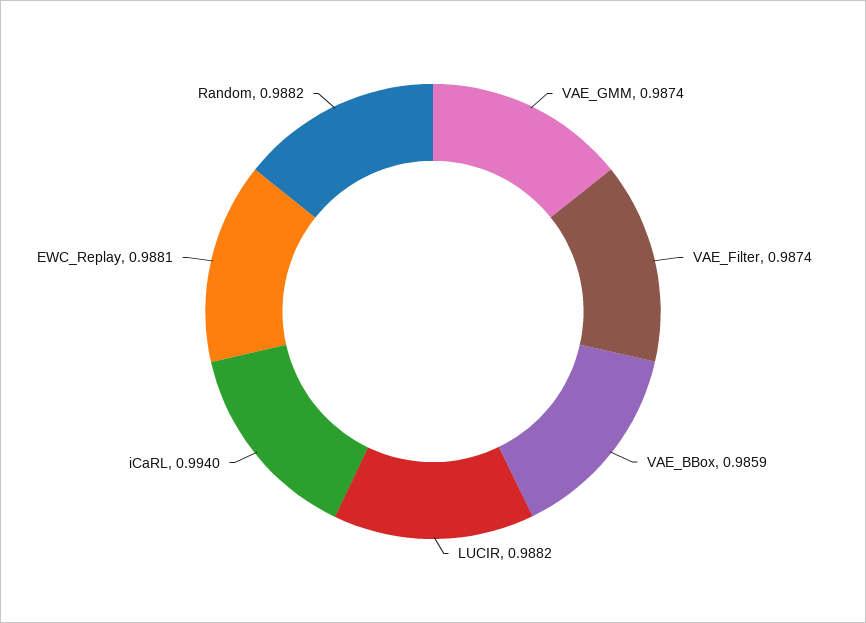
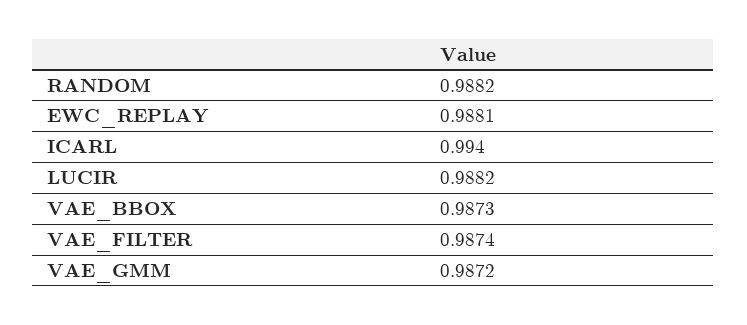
  {
-   "VAE_GMM": 0.9874,
+   "VAE_GMM": 0.9872,
    "VAE_Filter": 0.9874,
-   "VAE_BBox": 0.9859,
+   "VAE_BBox": 0.9873,
    "LUCIR": 0.9882,
    "iCaRL": 0.994,
    "EWC_Replay": 0.9881,
    "Random": 0.9882
  }

